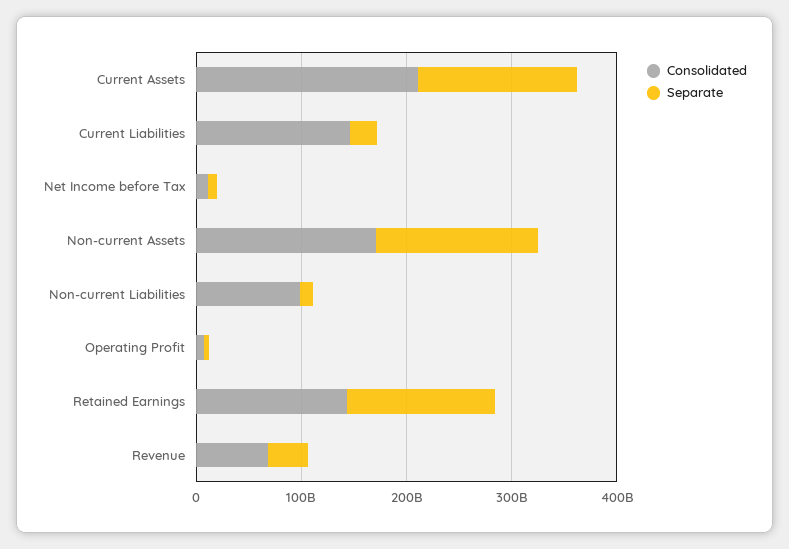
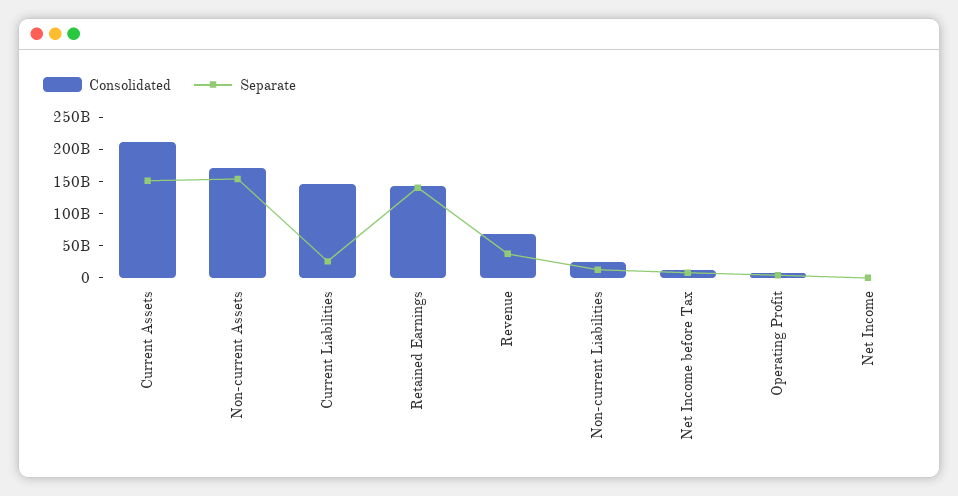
  {
    "Consolidated": {
      "Current Assets": 220000000000,
      "Current Liabilities": 140000000000,
      "Net Income before Tax": 20000000000,
      "Non-current Assets": 180000000000,
-     "Non-current Liabilities": 100000000000,
+     "Non-current Liabilities": 25000000000,
      "Operating Profit": 0,
      "Retained Earnings": 140000000000,
-     "Revenue": 60000000000
+     "Revenue": 60000000000,
+     "Net Income": 0
    },
    "Separate": {
      "Current Assets": 160000000000,
      "Current Liabilities": 20000000000,
      "Net Income before Tax": 0,
      "Non-current Assets": 160000000000,
      "Non-current Liabilities": 20000000000,
      "Operating Profit": 0,
      "Retained Earnings": 140000000000,
-     "Revenue": 40000000000
+     "Revenue": 40000000000,
+     "Net Income": 0
    }
  }

